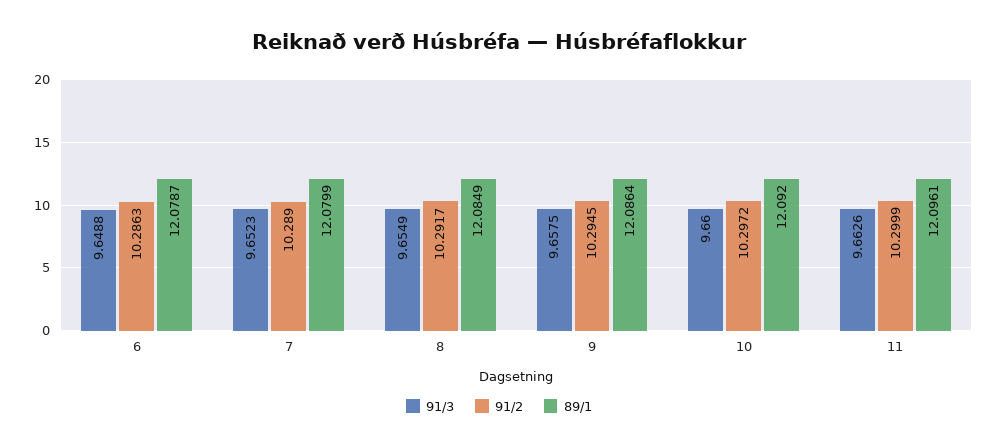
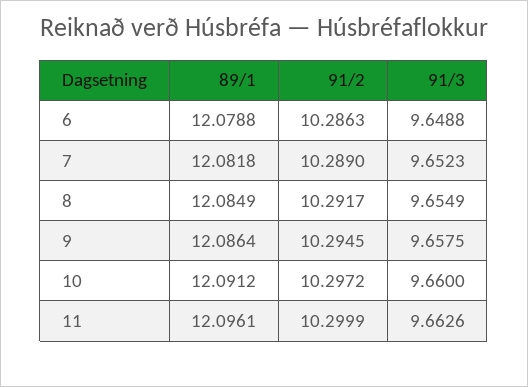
  {
    "91/3": {
      "6": 9.6488,
      "7": 9.6523,
      "8": 9.6549,
      "9": 9.6575,
      "10": 9.66,
      "11": 9.6626
    },
    "91/2": {
      "6": 10.2863,
      "7": 10.289,
      "8": 10.2917,
      "9": 10.2945,
      "10": 10.2972,
      "11": 10.2999
    },
    "89/1": {
-     "6": 12.0787,
+     "6": 12.0788,
-     "7": 12.0799,
+     "7": 12.0818,
      "8": 12.0849,
      "9": 12.0864,
-     "10": 12.092,
+     "10": 12.0912,
      "11": 12.0961
    }
  }

